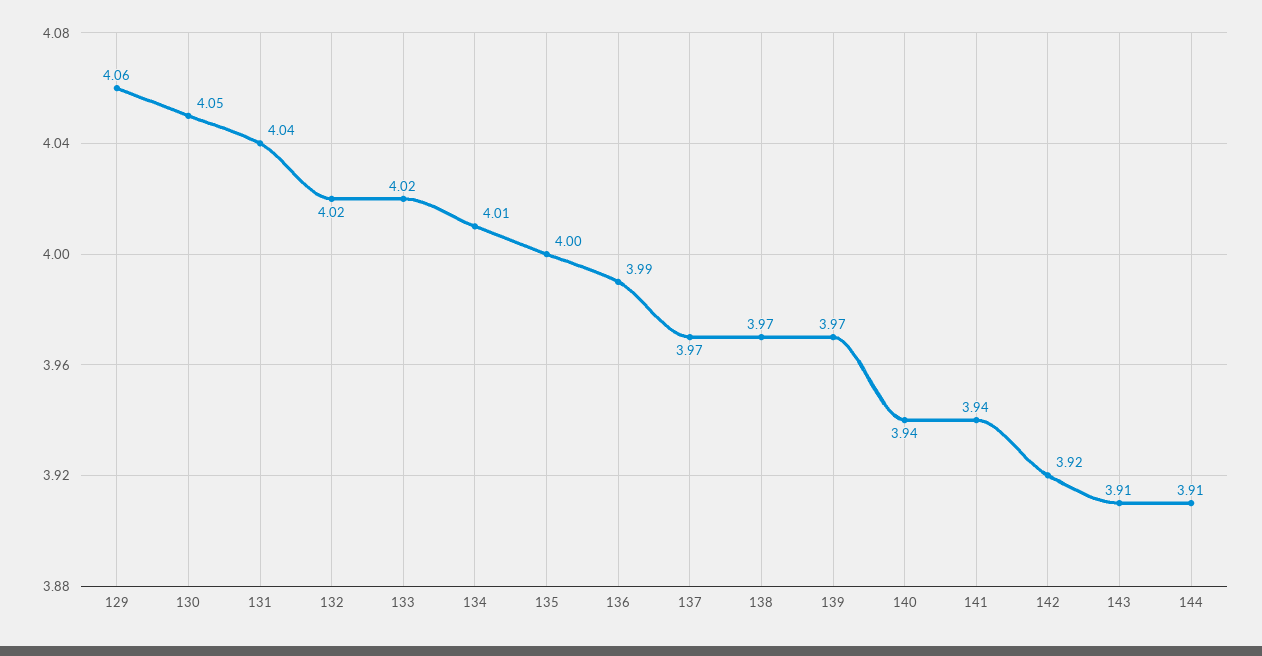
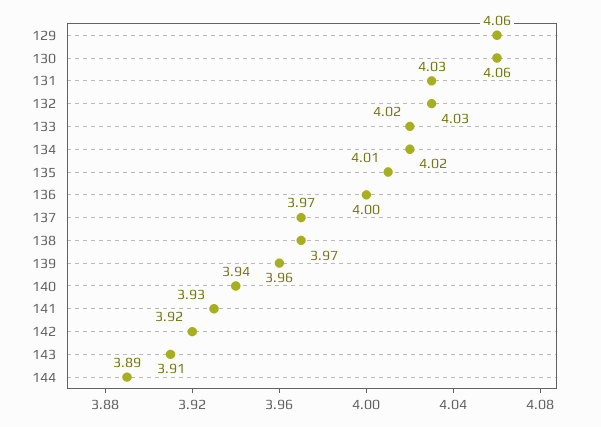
  {
    "129": 4.06,
-   "130": 4.05,
+   "130": 4.06,
-   "131": 4.04,
+   "131": 4.03,
-   "132": 4.02,
+   "132": 4.03,
    "133": 4.02,
-   "134": 4.01,
+   "134": 4.02,
-   "135": 4,
+   "135": 4.01,
-   "136": 3.99,
+   "136": 4,
    "137": 3.97,
    "138": 3.97,
-   "139": 3.97,
+   "139": 3.96,
    "140": 3.94,
-   "141": 3.94,
+   "141": 3.93,
    "142": 3.92,
    "143": 3.91,
-   "144": 3.91
+   "144": 3.89
  }

